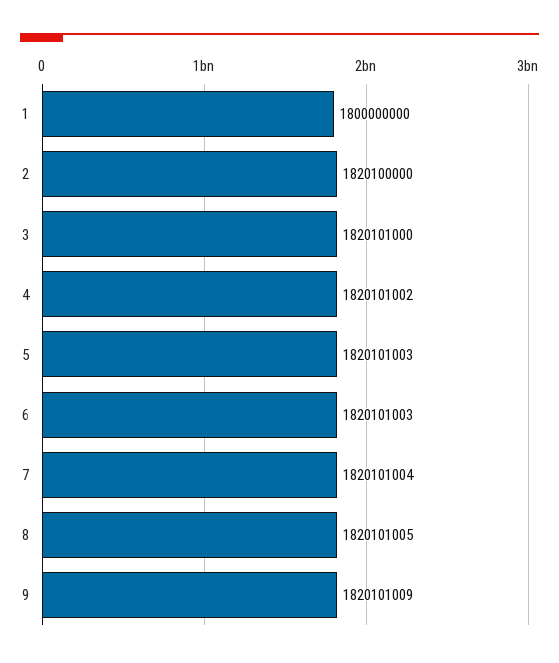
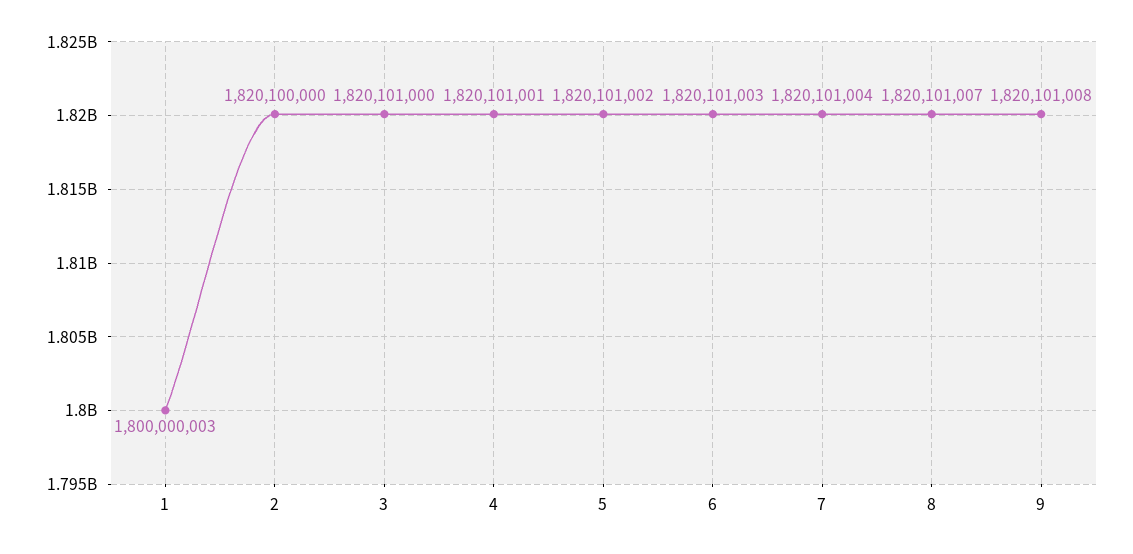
  {
-   "1": 1800000000,
+   "1": 1800000003,
    "2": 1820100000,
    "3": 1820101000,
-   "4": 1820101002,
+   "4": 1820101001,
-   "5": 1820101003,
+   "5": 1820101002,
    "6": 1820101003,
    "7": 1820101004,
-   "8": 1820101005,
+   "8": 1820101007,
-   "9": 1820101009
+   "9": 1820101008
  }

